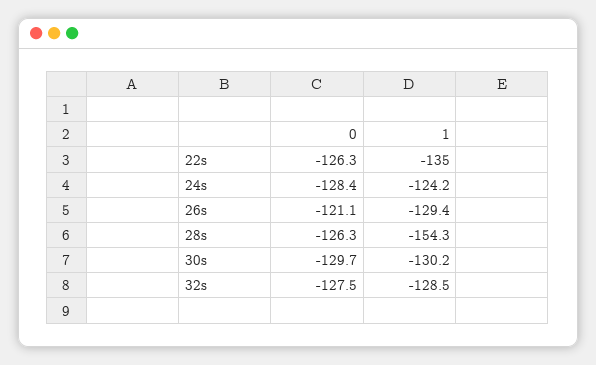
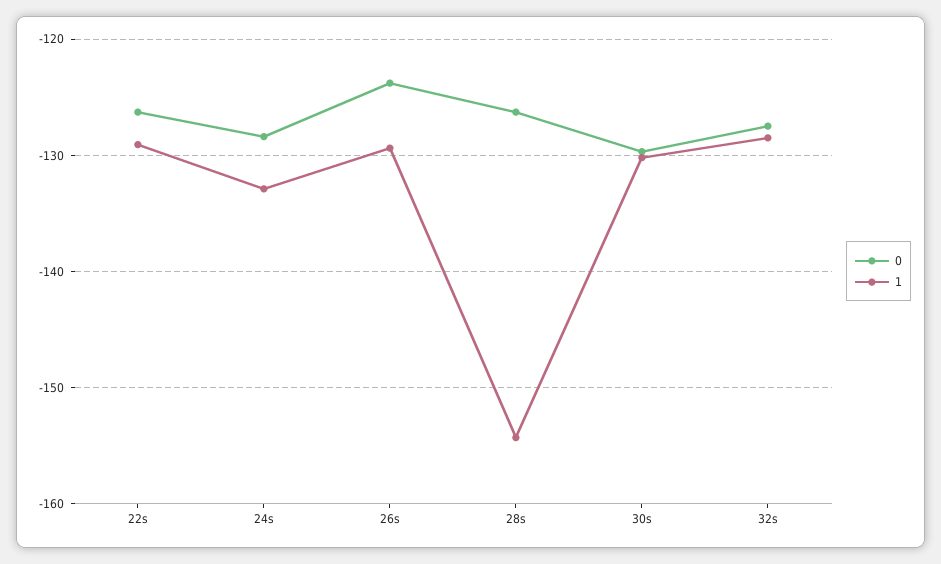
  {
    "0": {
      "22s": -126.3,
      "24s": -128.4,
-     "26s": -121.1,
+     "26s": -124,
      "28s": -126.3,
      "30s": -129.7,
      "32s": -127.5
    },
    "1": {
-     "22s": -135,
+     "22s": -129,
-     "24s": -124.2,
+     "24s": -133,
      "26s": -129.4,
      "28s": -154.3,
      "30s": -130.2,
      "32s": -128.5
    }
  }

